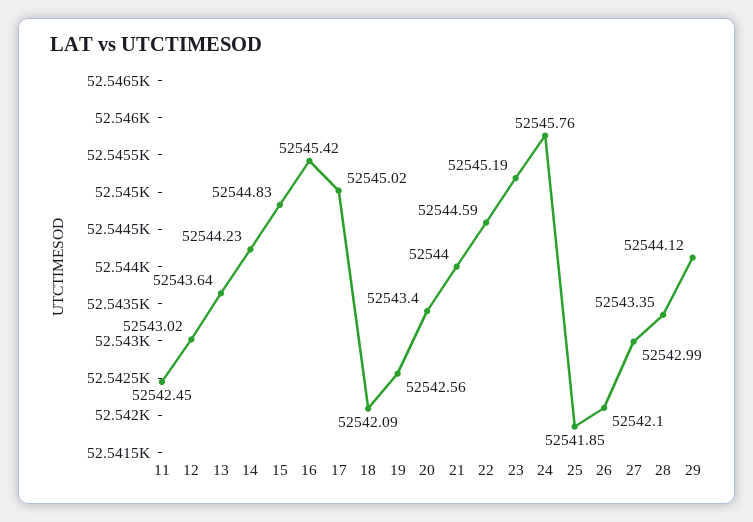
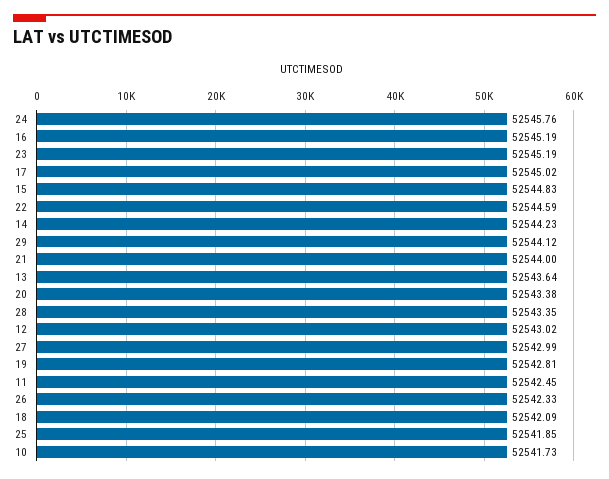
  {
    "11": 52542.45,
    "12": 52543.02,
    "13": 52543.64,
    "14": 52544.23,
    "15": 52544.83,
-   "16": 52545.42,
+   "16": 52545.19,
    "17": 52545.02,
    "18": 52542.09,
-   "19": 52542.56,
+   "19": 52542.81,
-   "20": 52543.4,
+   "20": 52543.38,
    "21": 52544,
    "22": 52544.59,
    "23": 52545.19,
    "24": 52545.76,
    "25": 52541.85,
-   "26": 52542.1,
+   "26": 52542.33,
    "27": 52542.99,
    "28": 52543.35,
-   "29": 52544.12
+   "29": 52544.12,
+   "10": 52541.73
  }

